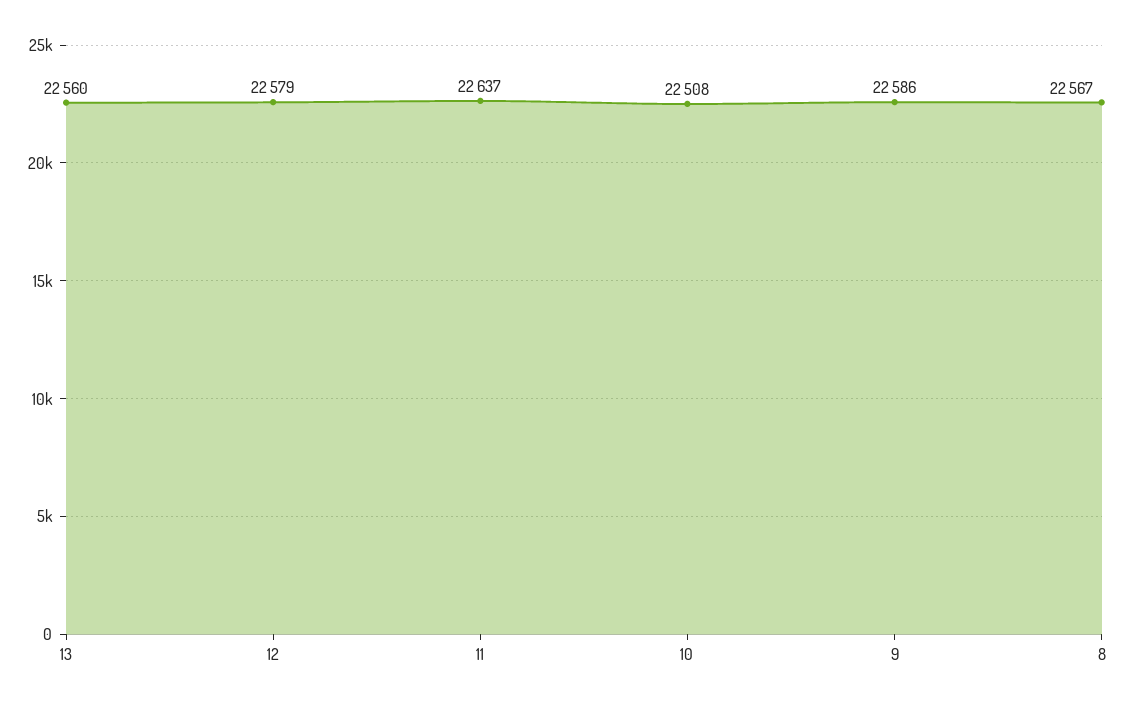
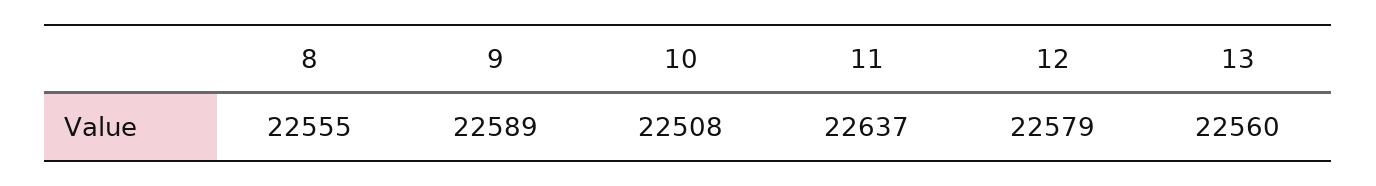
  {
    "13": 22560,
    "12": 22579,
    "11": 22637,
    "10": 22508,
-   "9": 22586,
+   "9": 22589,
-   "8": 22567
+   "8": 22555
  }

